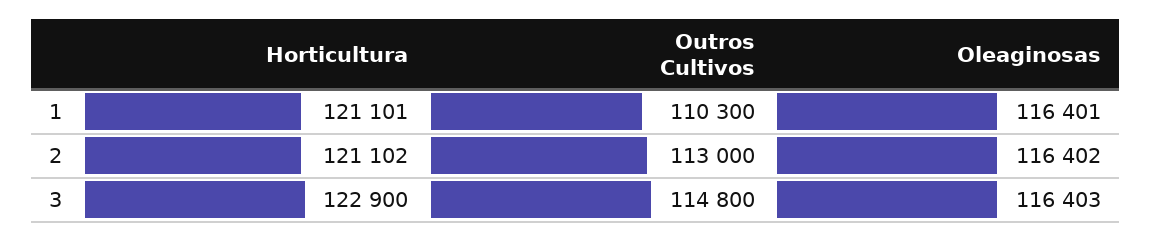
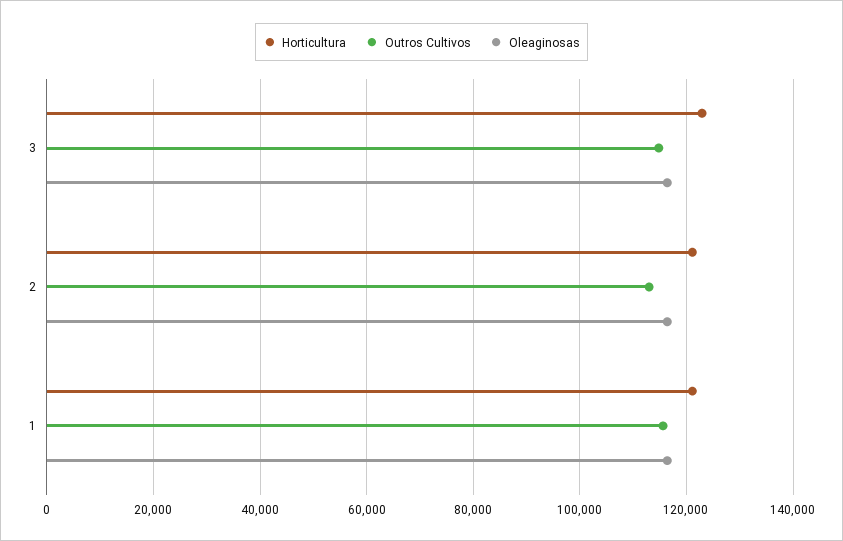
  {
    "Horticultura": {
      "1": 121101,
      "2": 121102,
      "3": 122900
    },
    "Outros Cultivos": {
-     "1": 110300,
+     "1": 116000,
      "2": 113000,
      "3": 114800
    },
    "Oleaginosas": {
      "1": 116401,
      "2": 116402,
      "3": 116403
    }
  }

